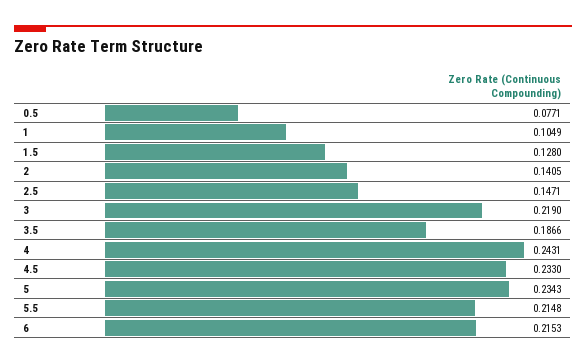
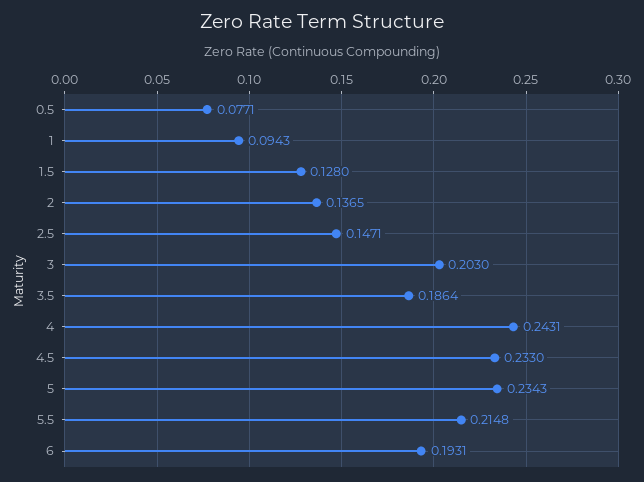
  {
    "0.5": 0.0771,
-   "1": 0.1049,
+   "1": 0.0943,
    "1.5": 0.128,
-   "2": 0.1405,
+   "2": 0.1365,
    "2.5": 0.1471,
-   "3": 0.219,
+   "3": 0.203,
-   "3.5": 0.1866,
+   "3.5": 0.1864,
    "4": 0.2431,
    "4.5": 0.233,
    "5": 0.2343,
    "5.5": 0.2148,
-   "6": 0.2153
+   "6": 0.1931
  }

